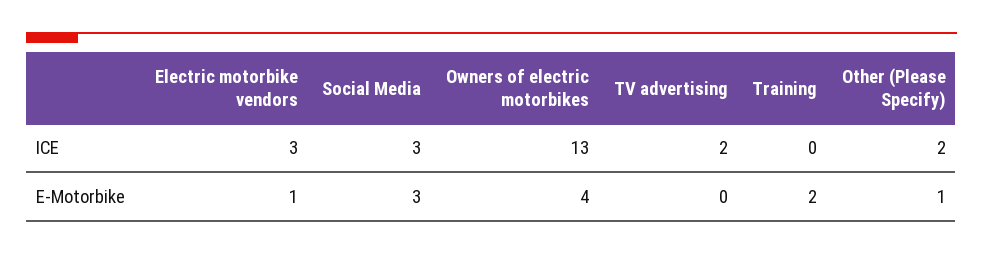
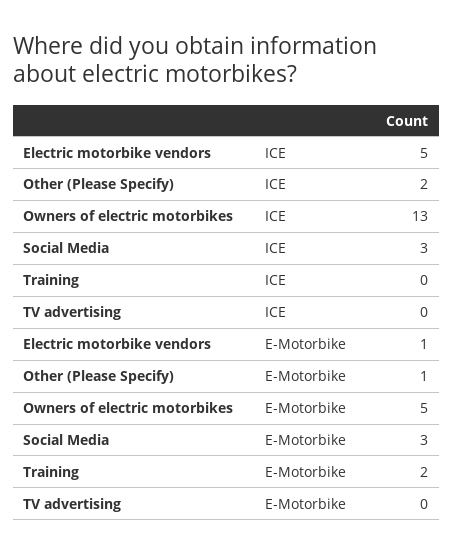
  {
    "Electric motorbike vendors": {
-     "ICE": 3,
+     "ICE": 5,
      "E-Motorbike": 1
    },
    "Social Media": {
      "ICE": 3,
      "E-Motorbike": 3
    },
    "Owners of electric motorbikes": {
      "ICE": 13,
-     "E-Motorbike": 4
+     "E-Motorbike": 5
    },
    "TV advertising": {
-     "ICE": 2,
+     "ICE": 0,
      "E-Motorbike": 0
    },
    "Training": {
      "ICE": 0,
      "E-Motorbike": 2
    },
    "Other (Please Specify)": {
      "ICE": 2,
      "E-Motorbike": 1
    }
  }

